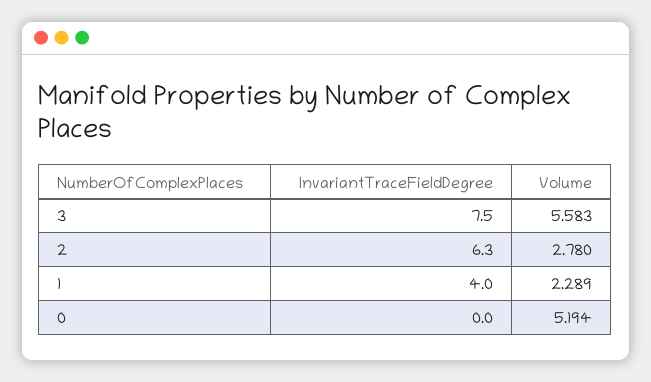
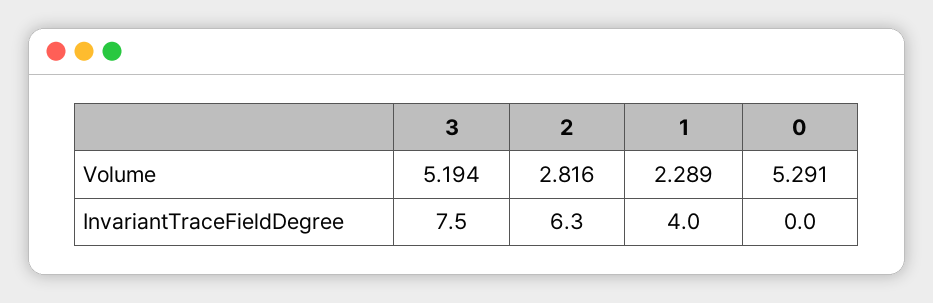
  {
    "InvariantTraceFieldDegree": {
      "3": 7.5,
      "2": 6.3,
      "1": 4,
      "0": 0
    },
    "Volume": {
-     "3": 5.583,
+     "3": 5.194,
-     "2": 2.78,
+     "2": 2.816,
      "1": 2.289,
-     "0": 5.194
+     "0": 5.291
    }
  }

